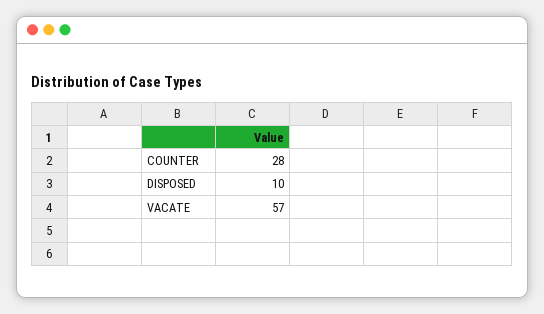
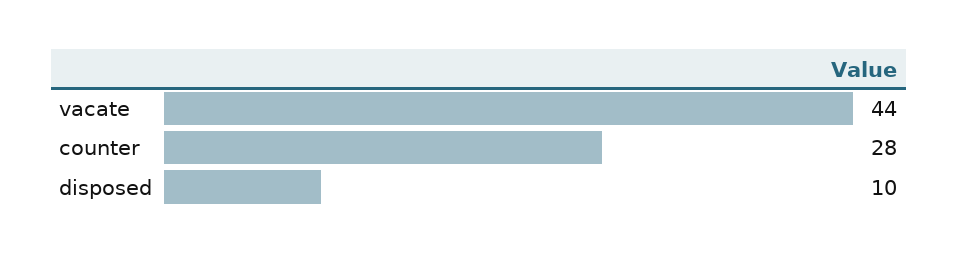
  {
    "COUNTER": 28,
    "DISPOSED": 10,
-   "VACATE": 57
+   "VACATE": 44
  }

